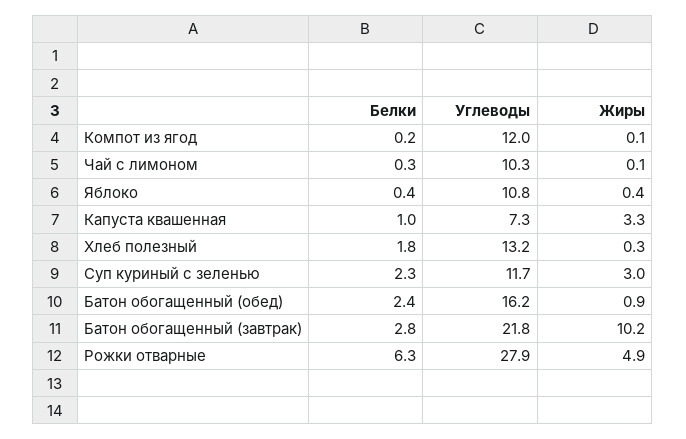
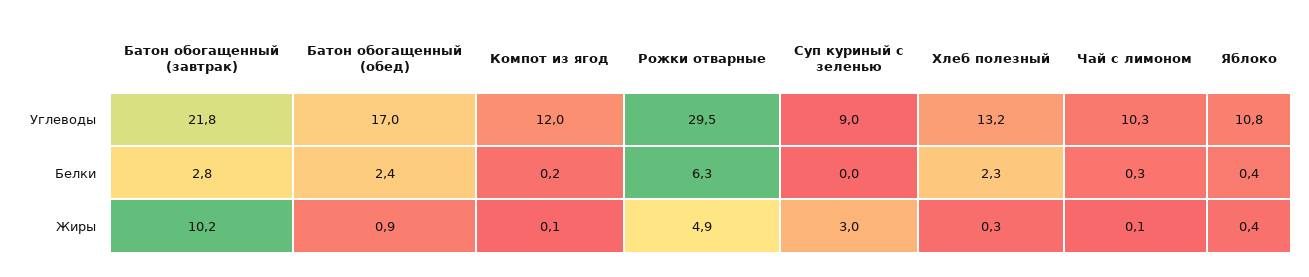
  {
    "Белки": {
      "Компот из ягод": 0.2,
      "Чай с лимоном": 0.3,
      "Яблоко": 0.4,
-     "Капуста квашенная": 1,
-     "Хлеб полезный": 1.8,
+     "Хлеб полезный": 2.3,
-     "Суп куриный с зеленью": 2.3,
+     "Суп куриный с зеленью": 0,
      "Батон обогащенный (обед)": 2.4,
      "Батон обогащенный (завтрак)": 2.8,
      "Рожки отварные": 6.3
    },
    "Углеводы": {
      "Компот из ягод": 12,
      "Чай с лимоном": 10.3,
      "Яблоко": 10.8,
-     "Капуста квашенная": 7.3,
      "Хлеб полезный": 13.2,
-     "Суп куриный с зеленью": 11.7,
+     "Суп куриный с зеленью": 9,
-     "Батон обогащенный (обед)": 16.2,
+     "Батон обогащенный (обед)": 17,
      "Батон обогащенный (завтрак)": 21.8,
-     "Рожки отварные": 27.9
+     "Рожки отварные": 29.5
    },
    "Жиры": {
      "Компот из ягод": 0.1,
      "Чай с лимоном": 0.1,
      "Яблоко": 0.4,
-     "Капуста квашенная": 3.3,
      "Хлеб полезный": 0.3,
      "Суп куриный с зеленью": 3,
      "Батон обогащенный (обед)": 0.9,
      "Батон обогащенный (завтрак)": 10.2,
      "Рожки отварные": 4.9
    }
  }

